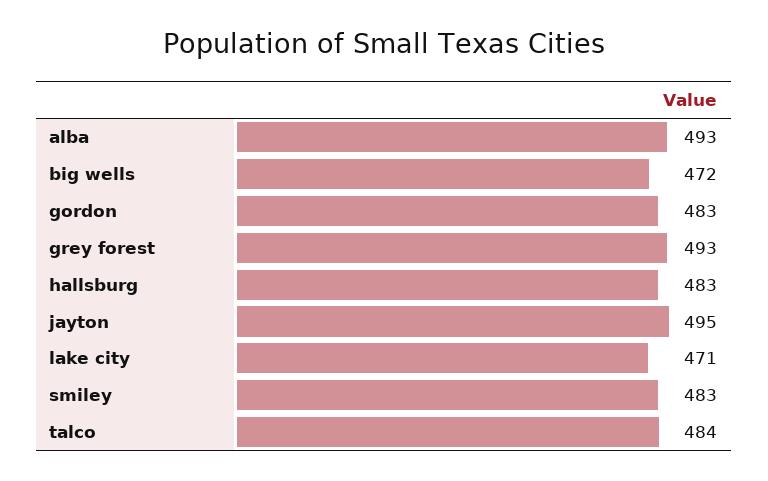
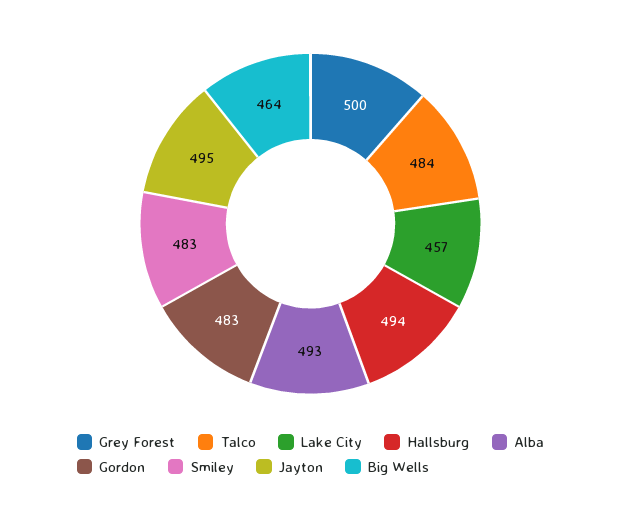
  {
    "alba": 493,
-   "big wells": 472,
+   "big wells": 464,
    "gordon": 483,
-   "grey forest": 493,
+   "grey forest": 500,
-   "hallsburg": 483,
+   "hallsburg": 494,
    "jayton": 495,
-   "lake city": 471,
+   "lake city": 457,
    "smiley": 483,
    "talco": 484
  }

